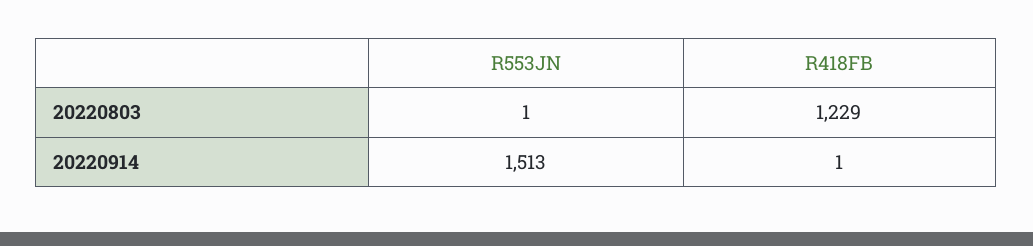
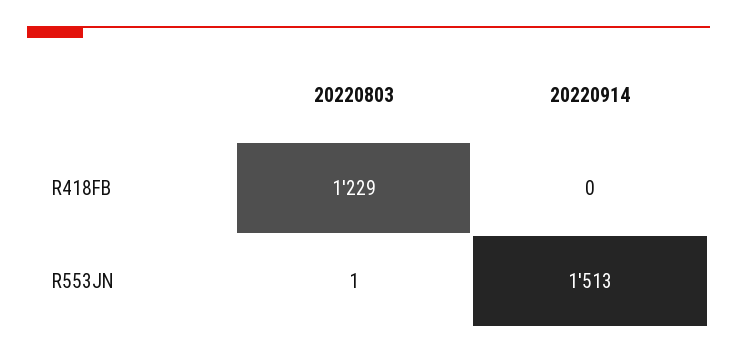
  {
    "R553JN": {
      "20220803": 1,
      "20220914": 1513
    },
    "R418FB": {
      "20220803": 1229,
-     "20220914": 1
+     "20220914": 0
    }
  }

